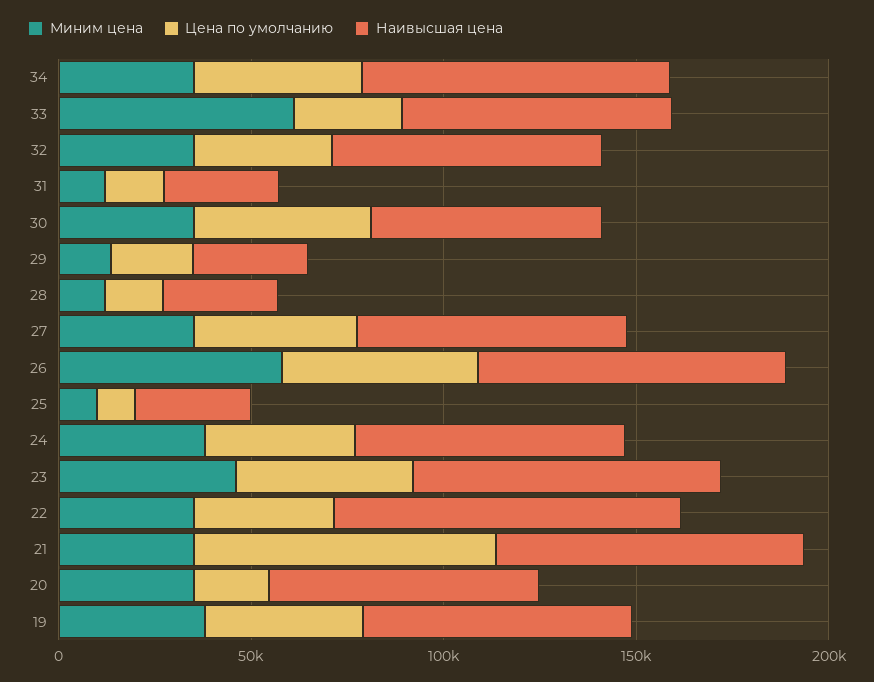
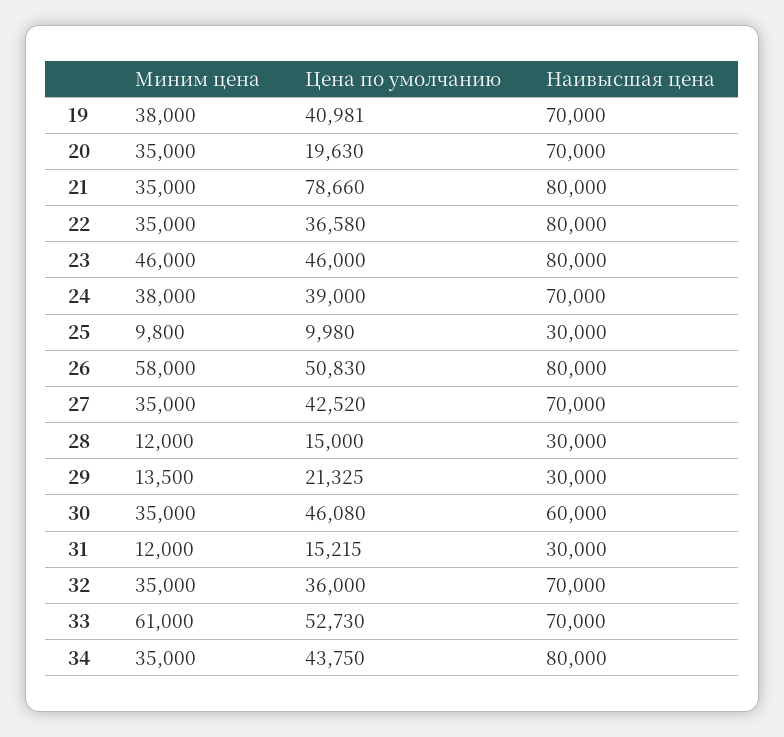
  {
    "Миним цена": {
      "34": 35000,
      "33": 61000,
      "32": 35000,
      "31": 12000,
      "30": 35000,
      "29": 13500,
      "28": 12000,
      "27": 35000,
      "26": 58000,
      "25": 9800,
      "24": 38000,
      "23": 46000,
      "22": 35000,
      "21": 35000,
      "20": 35000,
      "19": 38000
    },
    "Цена по умолчанию": {
      "34": 43750,
-     "33": 30000,
+     "33": 52730,
      "32": 36000,
      "31": 15215,
      "30": 46080,
      "29": 21325,
      "28": 15000,
      "27": 42520,
      "26": 50830,
      "25": 9980,
      "24": 39000,
      "23": 46000,
      "22": 36580,
      "21": 78660,
      "20": 19630,
      "19": 40981
    },
    "Наивысшая цена": {
      "34": 80000,
      "33": 70000,
      "32": 70000,
      "31": 30000,
      "30": 60000,
      "29": 30000,
      "28": 30000,
      "27": 70000,
      "26": 80000,
      "25": 30000,
      "24": 70000,
      "23": 80000,
-     "22": 90000,
+     "22": 80000,
      "21": 80000,
      "20": 70000,
      "19": 70000
    }
  }

